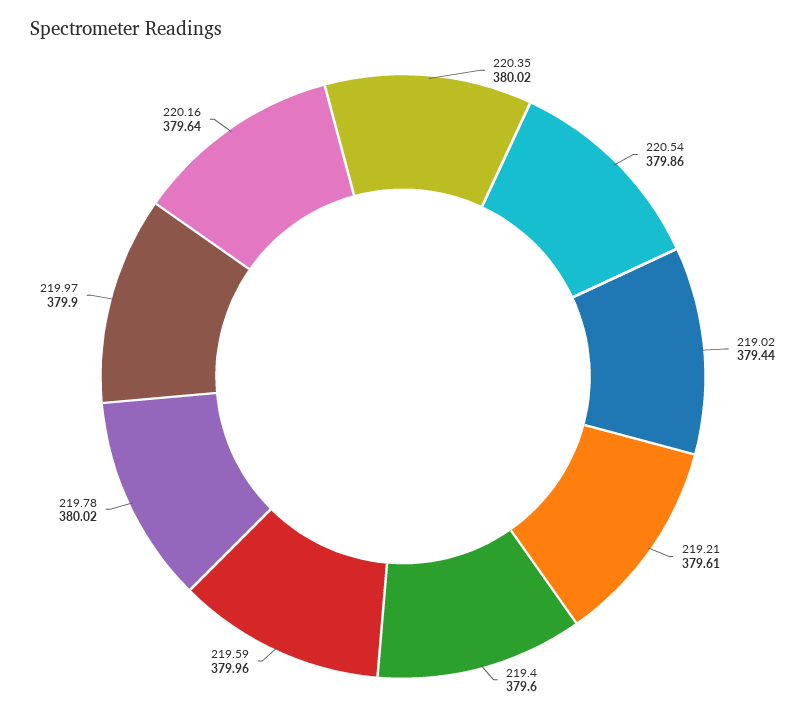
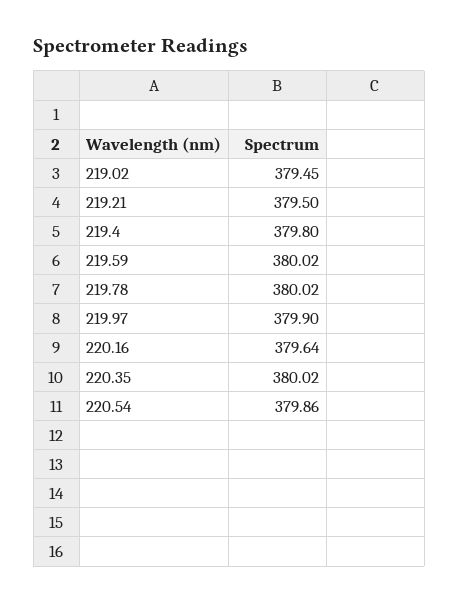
  {
    "220.35": 380.02,
    "220.54": 379.86,
-   "219.02": 379.44,
+   "219.02": 379.45,
-   "219.21": 379.61,
+   "219.21": 379.5,
-   "219.4": 379.6,
+   "219.4": 379.8,
-   "219.59": 379.96,
+   "219.59": 380.02,
    "219.78": 380.02,
    "219.97": 379.9,
    "220.16": 379.64
  }

